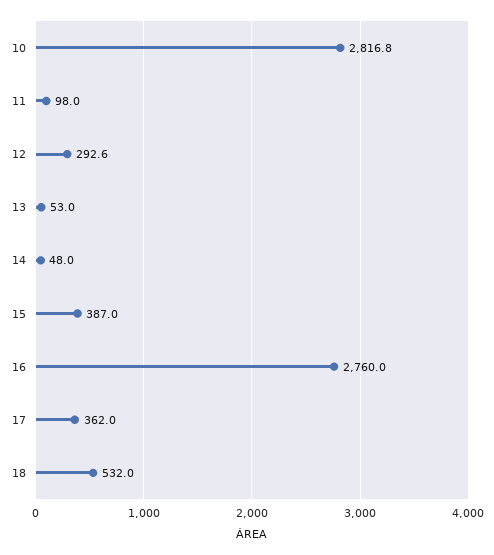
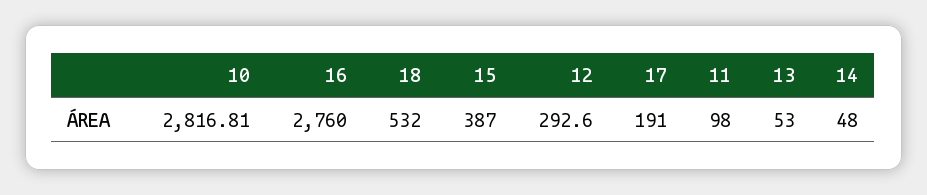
  {
    "10": 2816.81,
    "11": 98,
    "12": 292.6,
    "13": 53,
    "14": 48,
    "15": 387,
    "16": 2760,
-   "17": 362,
+   "17": 191,
    "18": 532
  }

